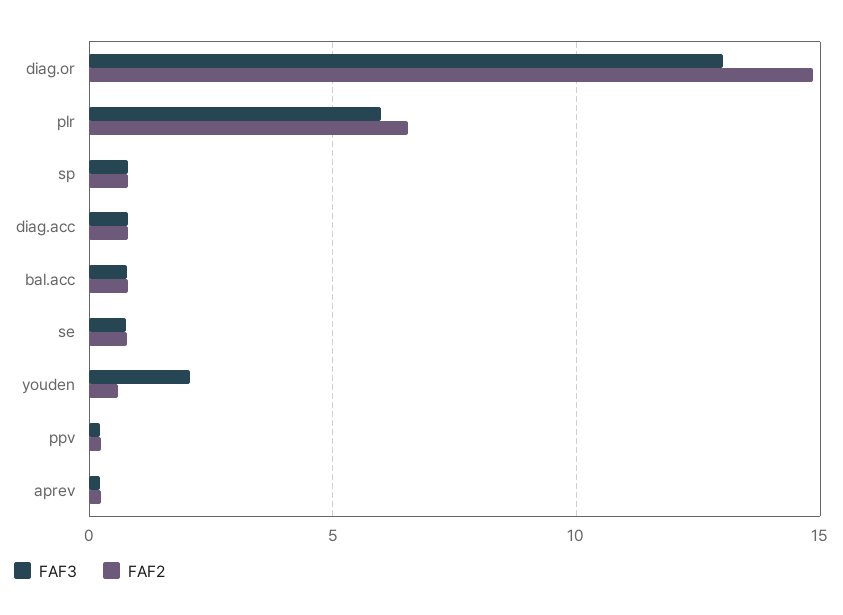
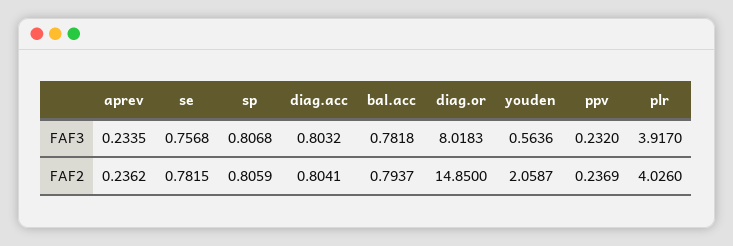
  {
    "FAF3": {
-     "diag.or": 13,
+     "diag.or": 8.0183,
-     "plr": 6,
+     "plr": 3.917,
      "sp": 0.8068,
      "diag.acc": 0.8032,
      "bal.acc": 0.7818,
      "se": 0.7568,
-     "youden": 2,
+     "youden": 0.5636,
      "ppv": 0.232,
      "aprev": 0.2335
    },
    "FAF2": {
      "diag.or": 14.85,
-     "plr": 6.5,
+     "plr": 4.026,
      "sp": 0.8059,
      "diag.acc": 0.8041,
      "bal.acc": 0.7937,
      "se": 0.7815,
-     "youden": 0.5,
+     "youden": 2.0587,
      "ppv": 0.2369,
      "aprev": 0.2362
    }
  }

